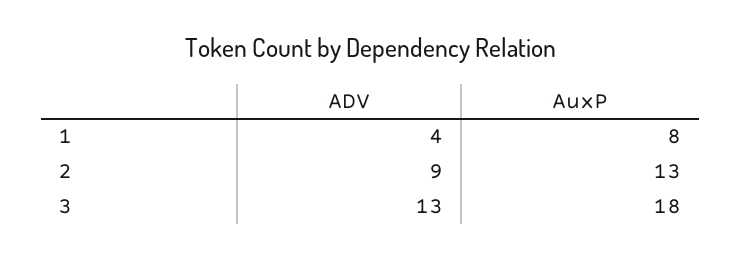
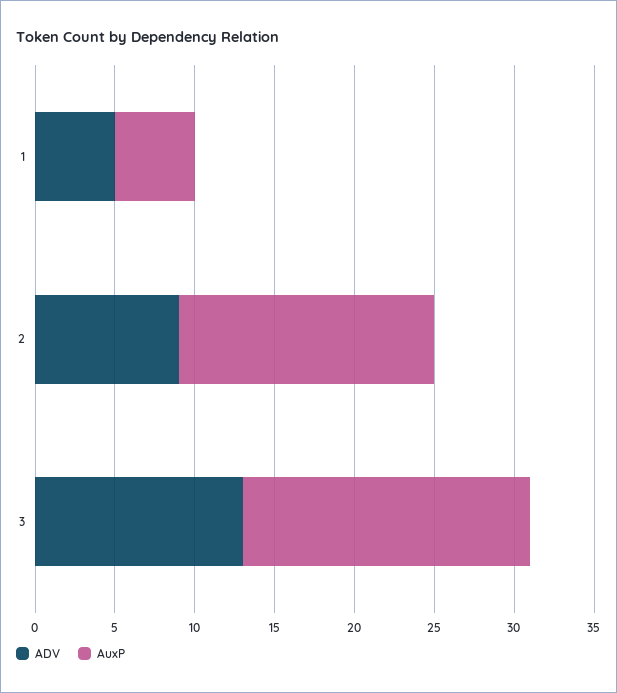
  {
    "ADV": {
-     "1": 4,
+     "1": 5,
      "2": 9,
      "3": 13
    },
    "AuxP": {
-     "1": 8,
+     "1": 5,
-     "2": 13,
+     "2": 16,
      "3": 18
    }
  }

